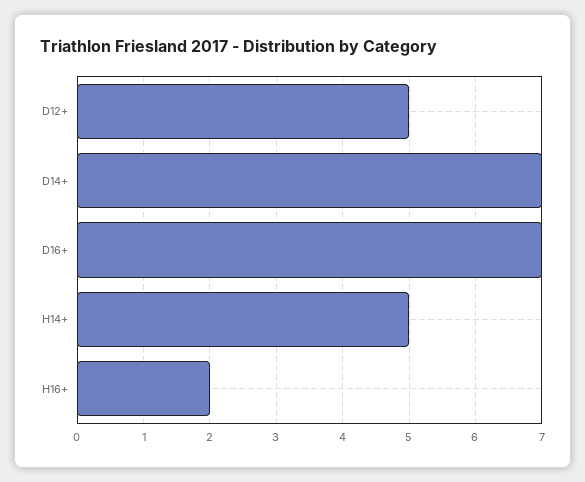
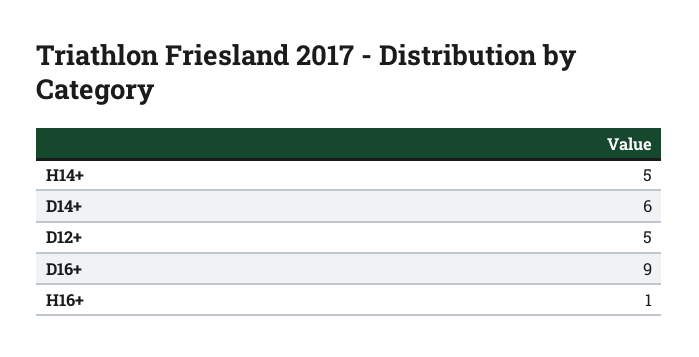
  {
    "D12+": 5,
-   "D14+": 7,
+   "D14+": 6,
-   "D16+": 7,
+   "D16+": 9,
    "H14+": 5,
-   "H16+": 2
+   "H16+": 1
  }

